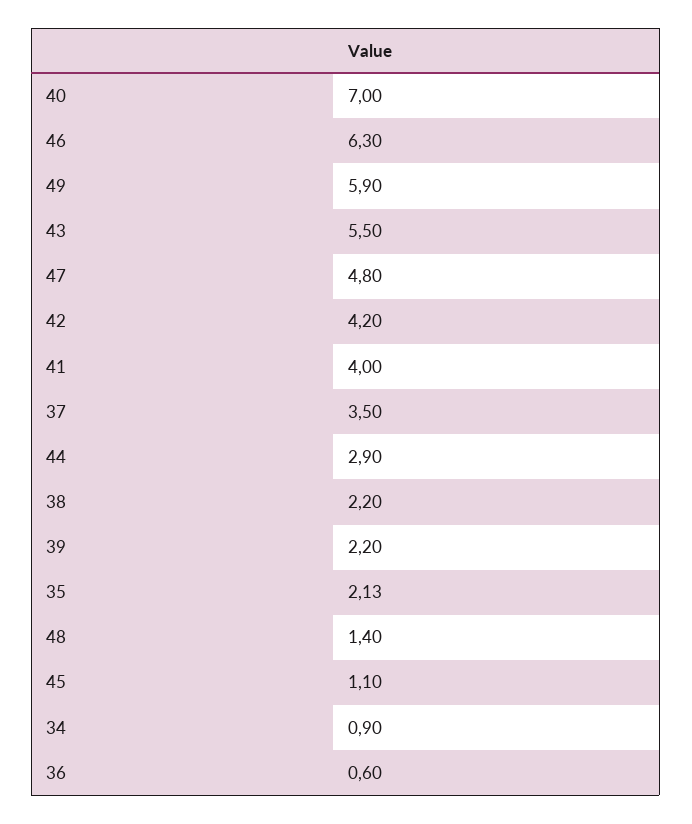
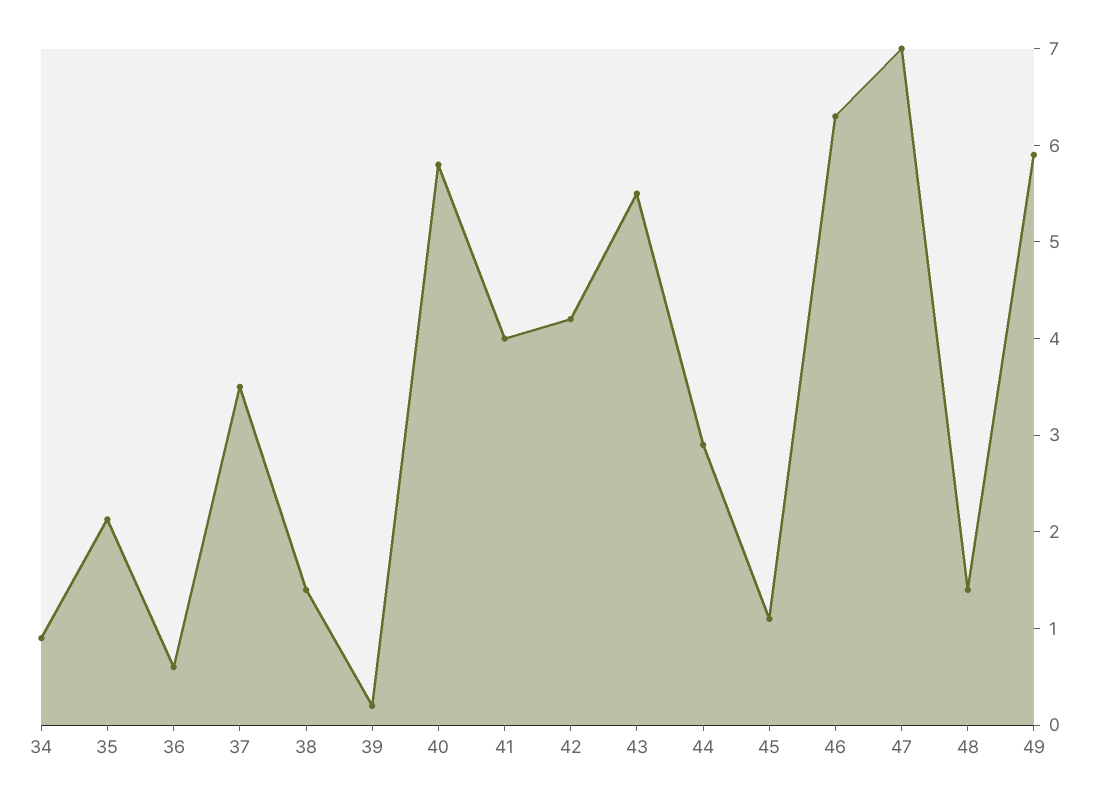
  {
-   "40": 7,
+   "40": 5.8,
    "46": 6.3,
    "49": 5.9,
    "43": 5.5,
-   "47": 4.8,
+   "47": 7,
    "42": 4.2,
    "41": 4,
    "37": 3.5,
    "44": 2.9,
-   "38": 2.2,
+   "38": 1.4,
-   "39": 2.2,
+   "39": 0.2,
    "35": 2.13,
    "48": 1.4,
    "45": 1.1,
    "34": 0.9,
    "36": 0.6
  }

